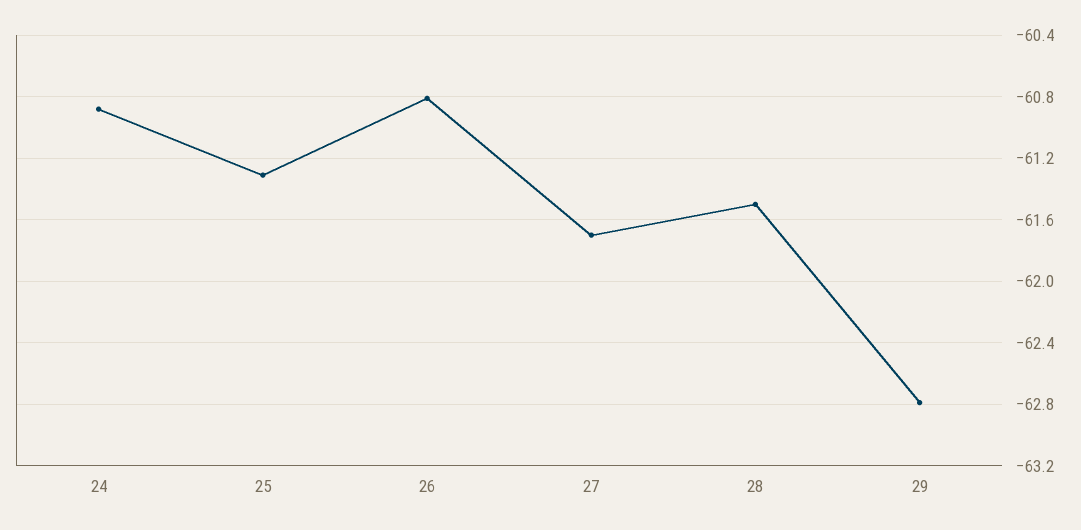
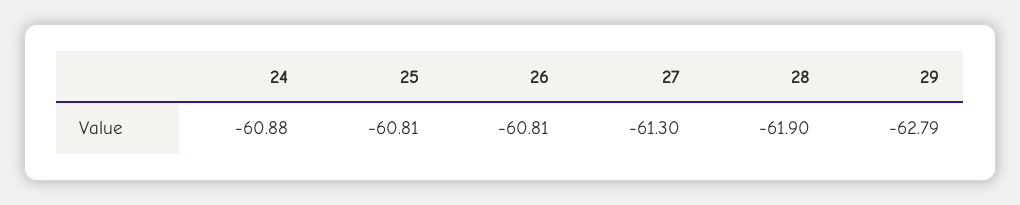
  {
    "24": -60.88,
-   "25": -61.3,
+   "25": -60.81,
    "26": -60.81,
-   "27": -61.7,
+   "27": -61.3,
-   "28": -61.5,
+   "28": -61.9,
    "29": -62.79
  }

